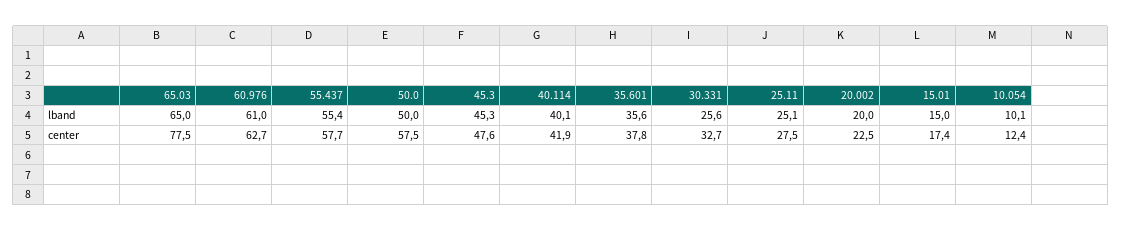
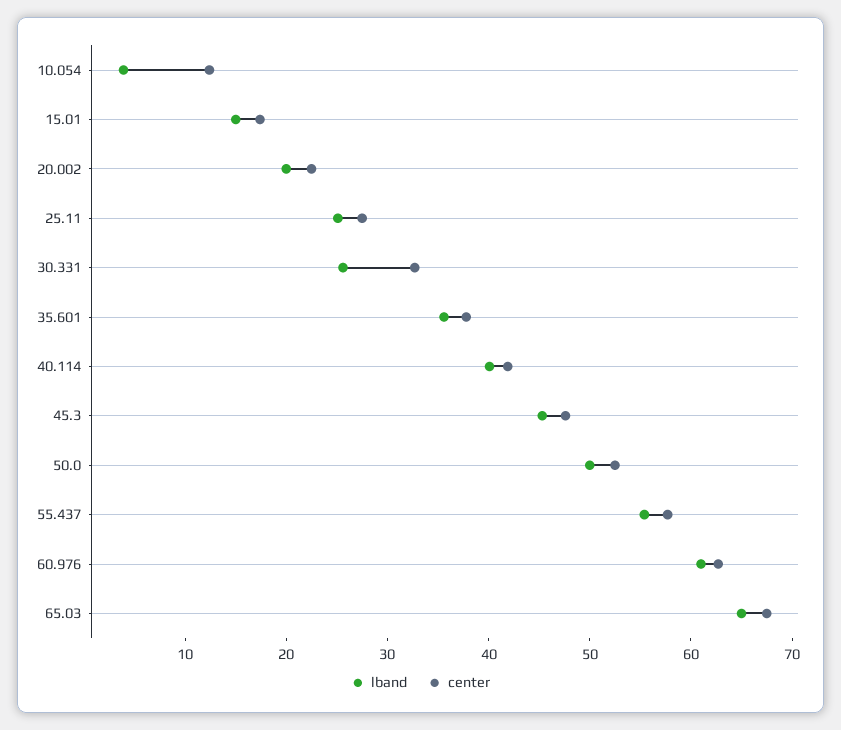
  {
    "lband": {
      "65.03": 65,
      "60.976": 61,
      "55.437": 55.4,
      "50.0": 50,
      "45.3": 45.3,
      "40.114": 40.1,
      "35.601": 35.6,
      "30.331": 25.6,
      "25.11": 25.1,
      "20.002": 20,
      "15.01": 15,
-     "10.054": 10.1
+     "10.054": 4
    },
    "center": {
-     "65.03": 77.5,
+     "65.03": 68,
      "60.976": 62.7,
      "55.437": 57.7,
-     "50.0": 57.5,
+     "50.0": 52,
      "45.3": 47.6,
      "40.114": 41.9,
      "35.601": 37.8,
      "30.331": 32.7,
      "25.11": 27.5,
      "20.002": 22.5,
      "15.01": 17.4,
      "10.054": 12.4
    }
  }

